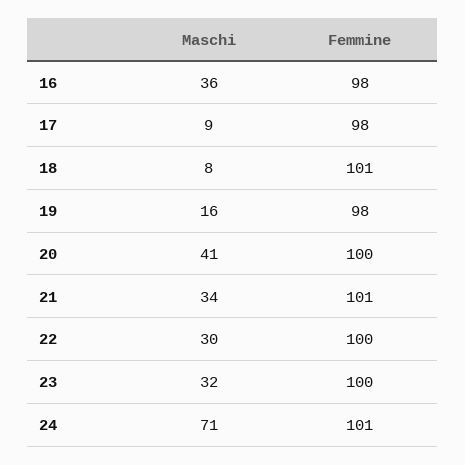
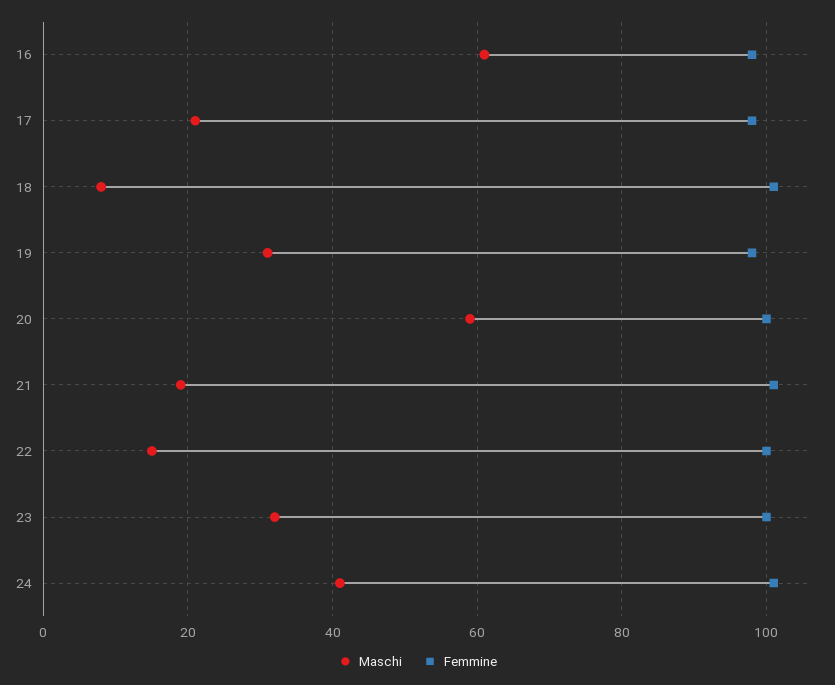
  {
    "Maschi": {
-     "16": 36,
+     "16": 60,
-     "17": 9,
+     "17": 20,
      "18": 8,
-     "19": 16,
+     "19": 30,
-     "20": 41,
+     "20": 60,
-     "21": 34,
+     "21": 20,
-     "22": 30,
+     "22": 15,
      "23": 32,
-     "24": 71
+     "24": 40
    },
    "Femmine": {
      "16": 98,
      "17": 98,
      "18": 101,
      "19": 98,
      "20": 100,
      "21": 101,
      "22": 100,
      "23": 100,
      "24": 101
    }
  }

